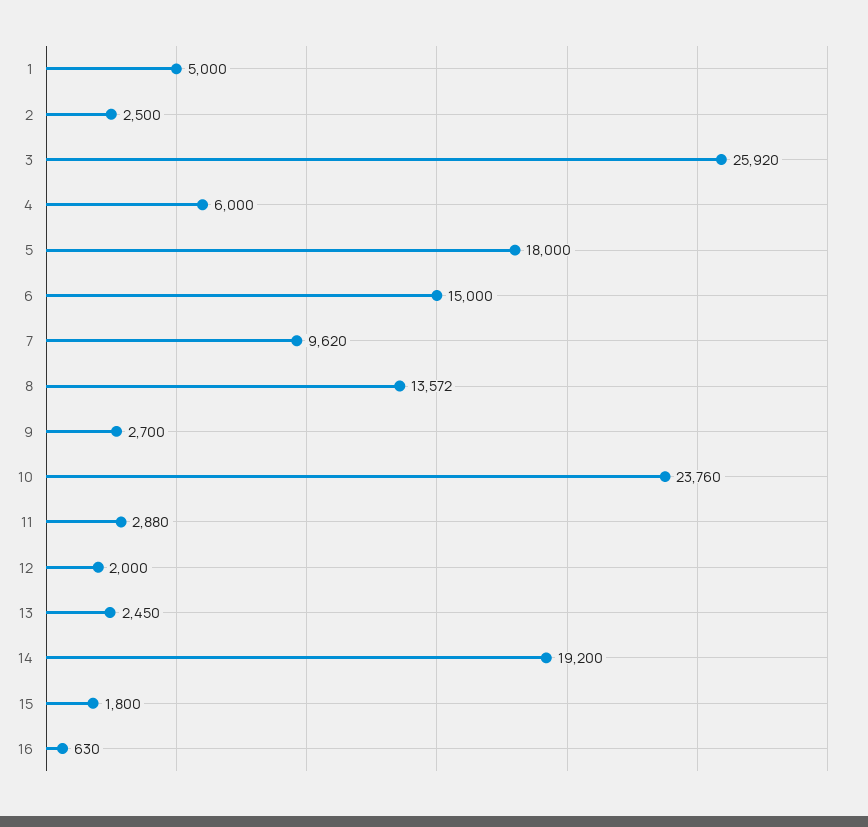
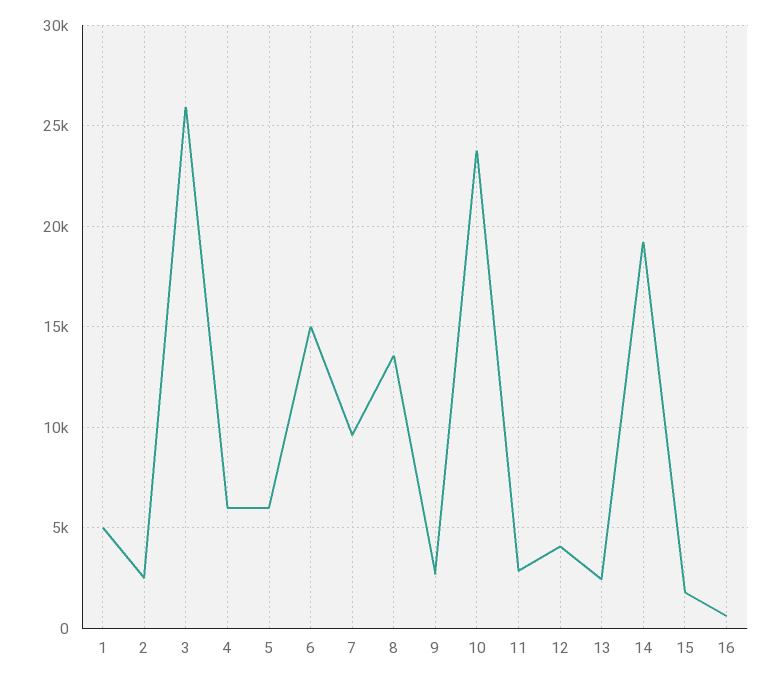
  {
    "1": 5000,
    "2": 2500,
    "3": 25920,
    "4": 6000,
-   "5": 18000,
+   "5": 6000,
    "6": 15000,
    "7": 9620,
    "8": 13572,
    "9": 2700,
    "10": 23760,
    "11": 2880,
-   "12": 2000,
+   "12": 4000,
    "13": 2450,
    "14": 19200,
    "15": 1800,
    "16": 630
  }

